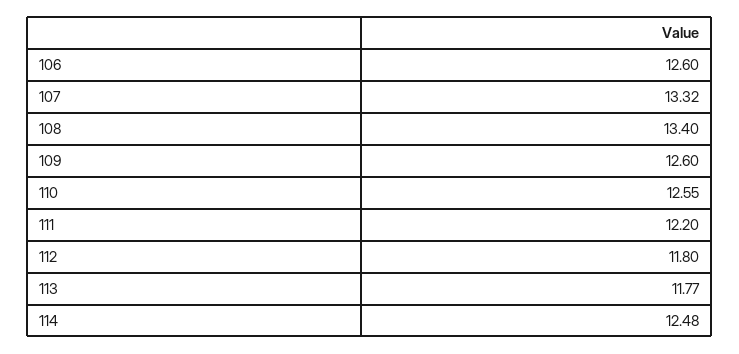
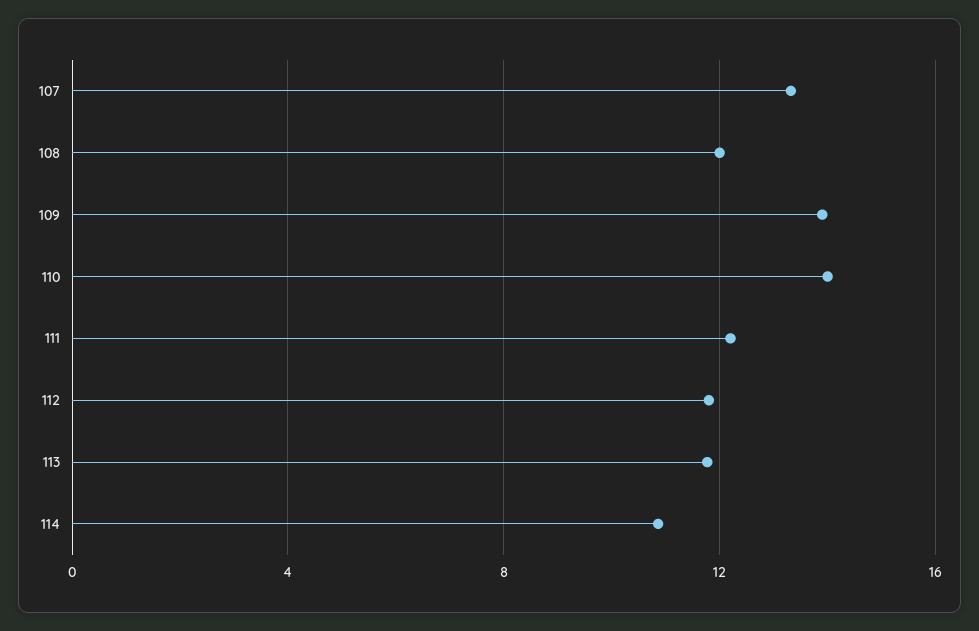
  {
-   "106": 12.6,
    "107": 13.32,
-   "108": 13.4,
+   "108": 12,
-   "109": 12.6,
+   "109": 14,
-   "110": 12.55,
+   "110": 14,
    "111": 12.2,
    "112": 11.8,
    "113": 11.77,
-   "114": 12.48
+   "114": 11
  }

